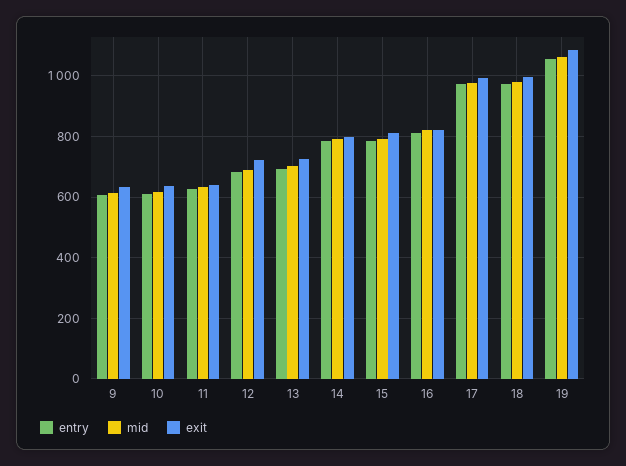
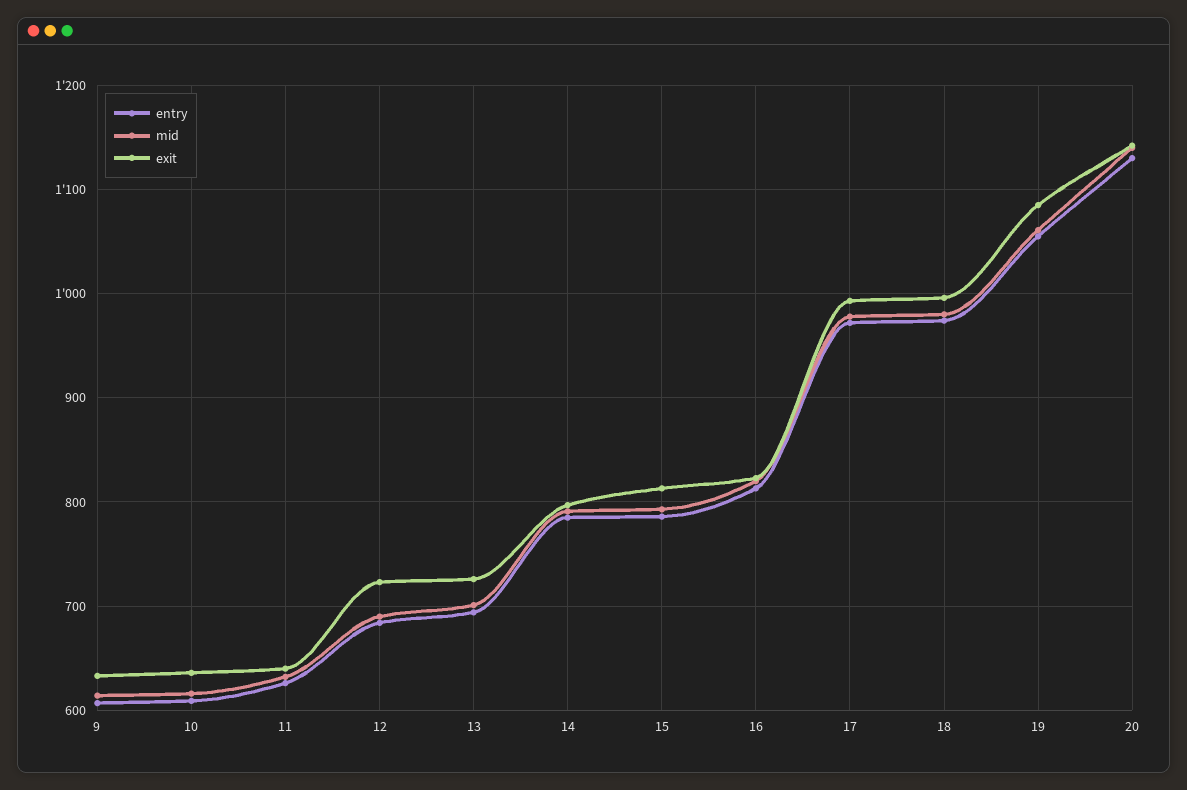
  {
    "entry": {
      "9": 610,
      "10": 610,
      "11": 630,
      "12": 680,
      "13": 690,
      "14": 790,
      "15": 790,
      "16": 810,
      "17": 970,
      "18": 970,
-     "19": 1060
+     "19": 1060,
+     "20": 1130
    },
    "mid": {
      "9": 610,
      "10": 620,
      "11": 630,
      "12": 690,
      "13": 700,
      "14": 790,
      "15": 790,
      "16": 820,
      "17": 980,
      "18": 980,
-     "19": 1060
+     "19": 1060,
+     "20": 1140
    },
    "exit": {
      "9": 630,
      "10": 640,
      "11": 640,
      "12": 720,
      "13": 730,
      "14": 800,
      "15": 810,
      "16": 820,
      "17": 990,
      "18": 1000,
-     "19": 1090
+     "19": 1090,
+     "20": 1140
    }
  }

